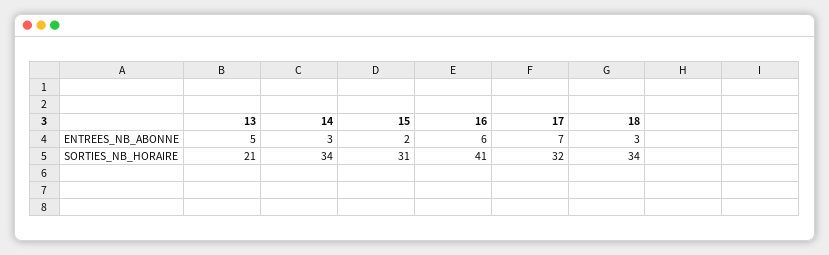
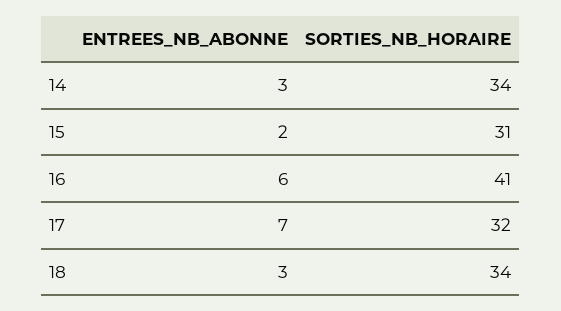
  {
-   "13": {
-     "ENTREES_NB_ABONNE": 5,
-     "SORTIES_NB_HORAIRE": 21
-   },
    "14": {
      "ENTREES_NB_ABONNE": 3,
      "SORTIES_NB_HORAIRE": 34
    },
    "15": {
      "ENTREES_NB_ABONNE": 2,
      "SORTIES_NB_HORAIRE": 31
    },
    "16": {
      "ENTREES_NB_ABONNE": 6,
      "SORTIES_NB_HORAIRE": 41
    },
    "17": {
      "ENTREES_NB_ABONNE": 7,
      "SORTIES_NB_HORAIRE": 32
    },
    "18": {
      "ENTREES_NB_ABONNE": 3,
      "SORTIES_NB_HORAIRE": 34
    }
  }

